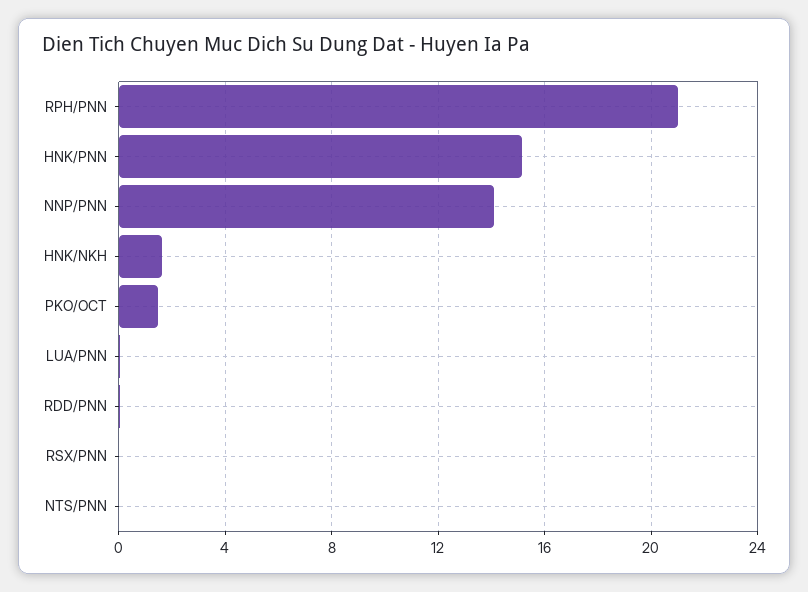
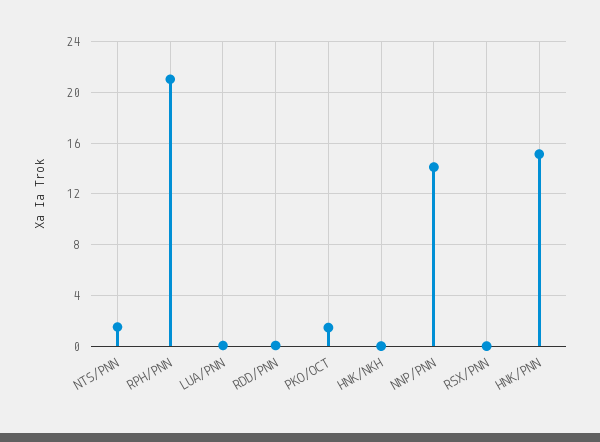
  {
    "RPH/PNN": 21,
    "HNK/PNN": 15,
    "NNP/PNN": 14,
-   "HNK/NKH": 1.5,
+   "HNK/NKH": 0,
    "PKO/OCT": 1.5,
    "LUA/PNN": 0,
    "RDD/PNN": 0,
    "RSX/PNN": 0,
-   "NTS/PNN": 0
+   "NTS/PNN": 1.5
  }

